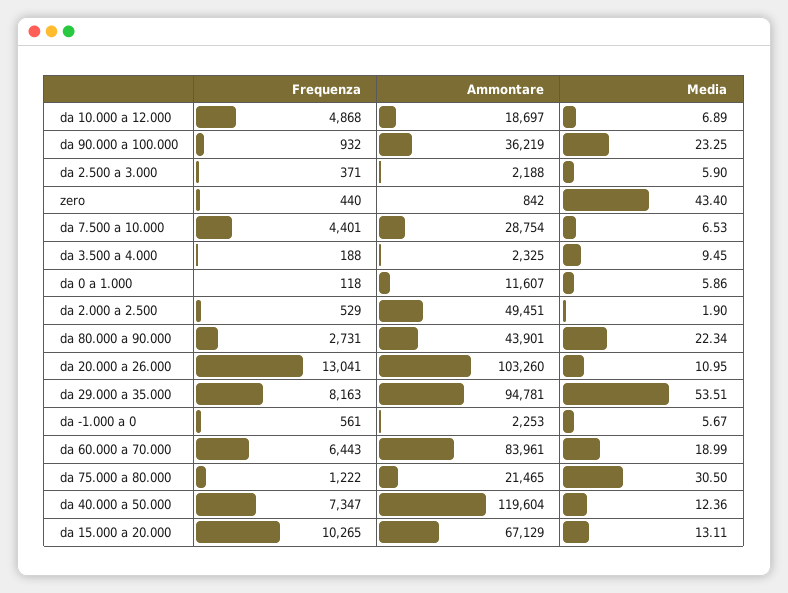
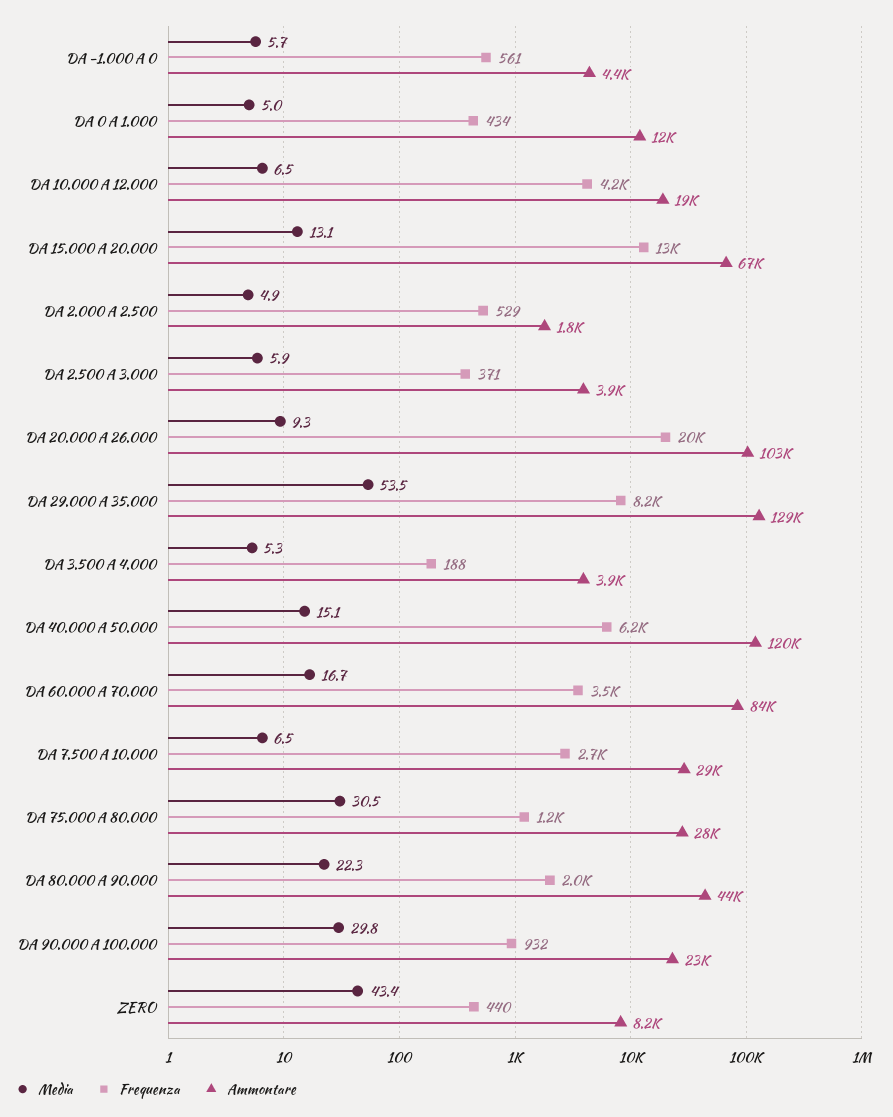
  {
    "Frequenza": {
-     "da 10.000 a 12.000": 4868,
+     "da 10.000 a 12.000": 4200,
      "da 90.000 a 100.000": 932,
      "da 2.500 a 3.000": 371,
      "zero": 440,
-     "da 7.500 a 10.000": 4401,
+     "da 7.500 a 10.000": 2700,
      "da 3.500 a 4.000": 188,
-     "da 0 a 1.000": 118,
+     "da 0 a 1.000": 434,
      "da 2.000 a 2.500": 529,
-     "da 80.000 a 90.000": 2731,
+     "da 80.000 a 90.000": 2000,
-     "da 20.000 a 26.000": 13041,
+     "da 20.000 a 26.000": 20000,
      "da 29.000 a 35.000": 8163,
      "da -1.000 a 0": 561,
-     "da 60.000 a 70.000": 6443,
+     "da 60.000 a 70.000": 3500,
      "da 75.000 a 80.000": 1222,
-     "da 40.000 a 50.000": 7347,
+     "da 40.000 a 50.000": 6200,
-     "da 15.000 a 20.000": 10265
+     "da 15.000 a 20.000": 13000
    },
    "Ammontare": {
      "da 10.000 a 12.000": 18697,
-     "da 90.000 a 100.000": 36219,
+     "da 90.000 a 100.000": 23000,
-     "da 2.500 a 3.000": 2188,
+     "da 2.500 a 3.000": 3900,
-     "zero": 842,
+     "zero": 8200,
      "da 7.500 a 10.000": 28754,
-     "da 3.500 a 4.000": 2325,
+     "da 3.500 a 4.000": 3900,
      "da 0 a 1.000": 11607,
-     "da 2.000 a 2.500": 49451,
+     "da 2.000 a 2.500": 1800,
      "da 80.000 a 90.000": 43901,
      "da 20.000 a 26.000": 103260,
-     "da 29.000 a 35.000": 94781,
+     "da 29.000 a 35.000": 129000,
-     "da -1.000 a 0": 2253,
+     "da -1.000 a 0": 4400,
      "da 60.000 a 70.000": 83961,
-     "da 75.000 a 80.000": 21465,
+     "da 75.000 a 80.000": 28000,
      "da 40.000 a 50.000": 119604,
      "da 15.000 a 20.000": 67129
    },
    "Media": {
-     "da 10.000 a 12.000": 6.89,
+     "da 10.000 a 12.000": 6.5,
-     "da 90.000 a 100.000": 23.25,
+     "da 90.000 a 100.000": 29.8,
      "da 2.500 a 3.000": 5.9,
      "zero": 43.4,
      "da 7.500 a 10.000": 6.53,
-     "da 3.500 a 4.000": 9.45,
+     "da 3.500 a 4.000": 5.3,
-     "da 0 a 1.000": 5.86,
+     "da 0 a 1.000": 5,
-     "da 2.000 a 2.500": 1.9,
+     "da 2.000 a 2.500": 4.9,
      "da 80.000 a 90.000": 22.34,
-     "da 20.000 a 26.000": 10.95,
+     "da 20.000 a 26.000": 9.3,
      "da 29.000 a 35.000": 53.51,
      "da -1.000 a 0": 5.67,
-     "da 60.000 a 70.000": 18.99,
+     "da 60.000 a 70.000": 16.7,
      "da 75.000 a 80.000": 30.5,
-     "da 40.000 a 50.000": 12.36,
+     "da 40.000 a 50.000": 15.1,
      "da 15.000 a 20.000": 13.11
    }
  }

